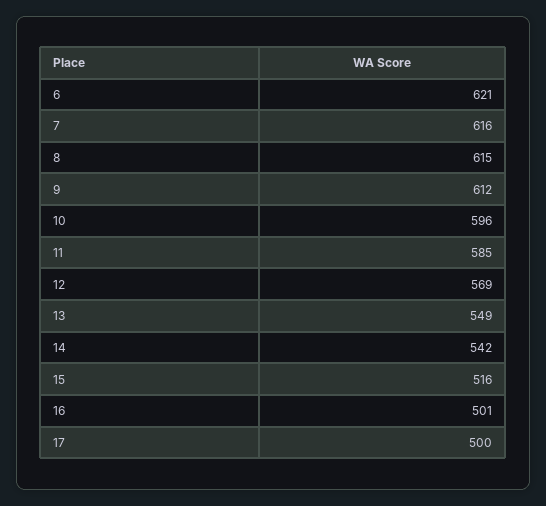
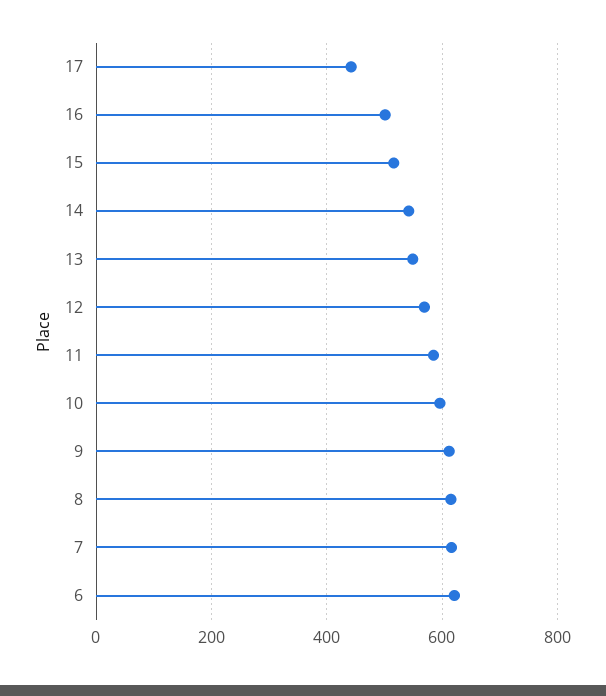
  {
    "6": 621,
    "7": 616,
    "8": 615,
    "9": 612,
    "10": 596,
    "11": 585,
    "12": 569,
    "13": 549,
    "14": 542,
    "15": 516,
    "16": 501,
-   "17": 500
+   "17": 440
  }

